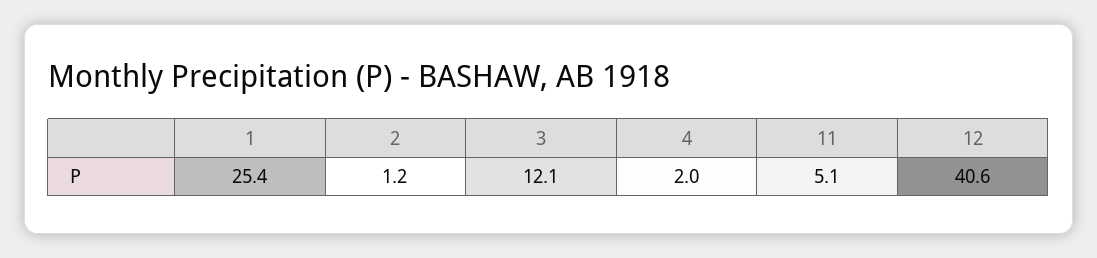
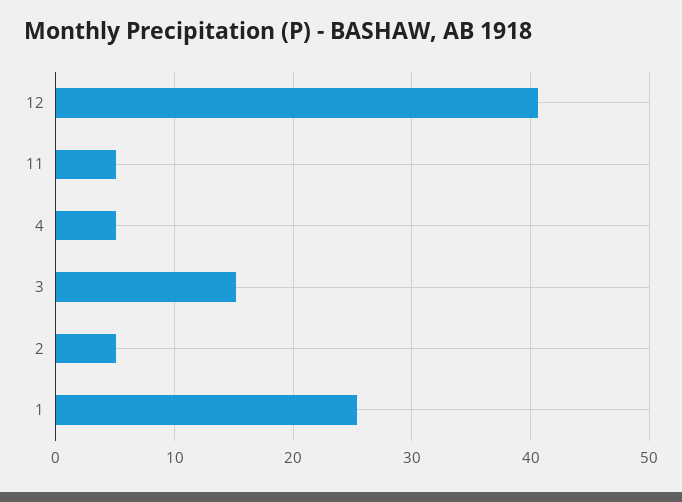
  {
    "1": 25.4,
-   "2": 1.2,
+   "2": 5,
-   "3": 12.1,
+   "3": 15,
-   "4": 2,
+   "4": 5,
    "11": 5.1,
    "12": 40.6
  }

